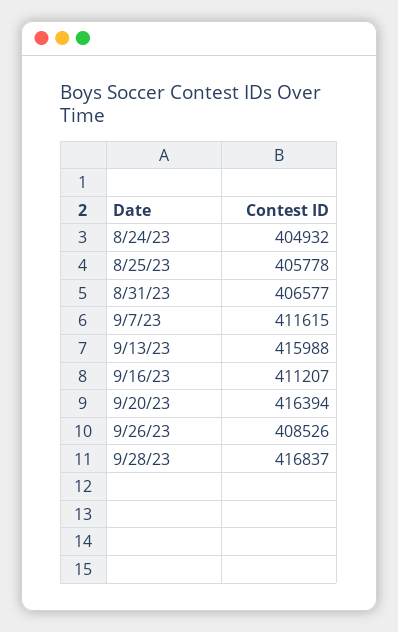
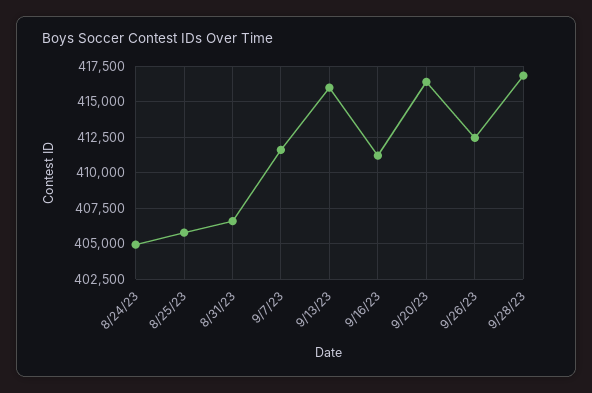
  {
    "8/24/23": 404932,
    "8/25/23": 405778,
    "8/31/23": 406577,
    "9/7/23": 411615,
    "9/13/23": 415988,
    "9/16/23": 411207,
    "9/20/23": 416394,
-   "9/26/23": 408526,
+   "9/26/23": 412500,
    "9/28/23": 416837
  }

